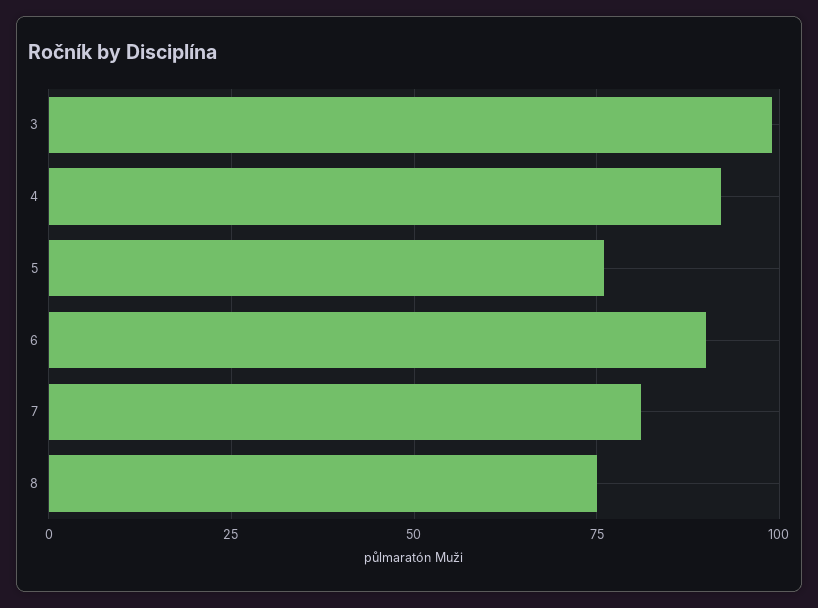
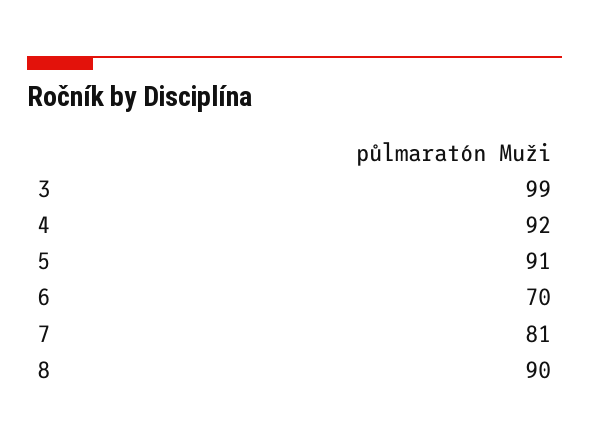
  {
    "3": 99,
    "4": 92,
-   "5": 75,
+   "5": 91,
-   "6": 90,
+   "6": 70,
    "7": 81,
-   "8": 75
+   "8": 90
  }

